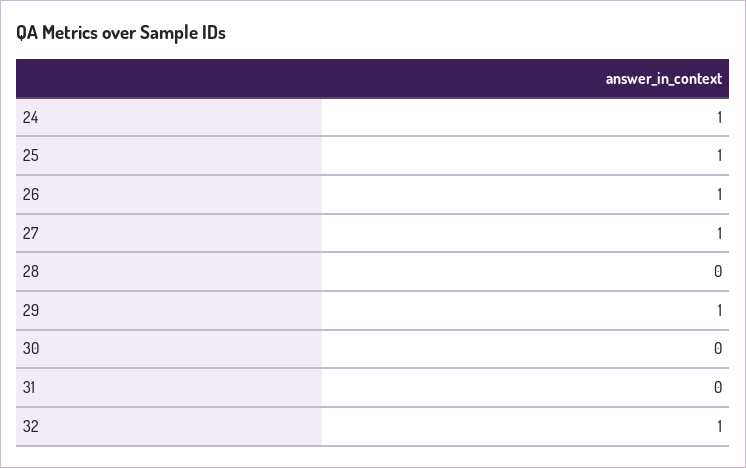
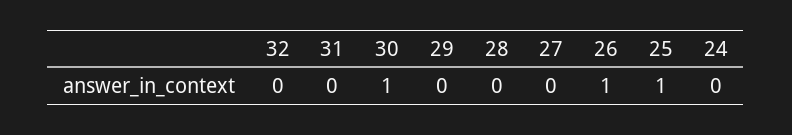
  {
-   "24": 1,
+   "24": 0,
    "25": 1,
    "26": 1,
-   "27": 1,
+   "27": 0,
    "28": 0,
-   "29": 1,
+   "29": 0,
-   "30": 0,
+   "30": 1,
    "31": 0,
-   "32": 1
+   "32": 0
  }

